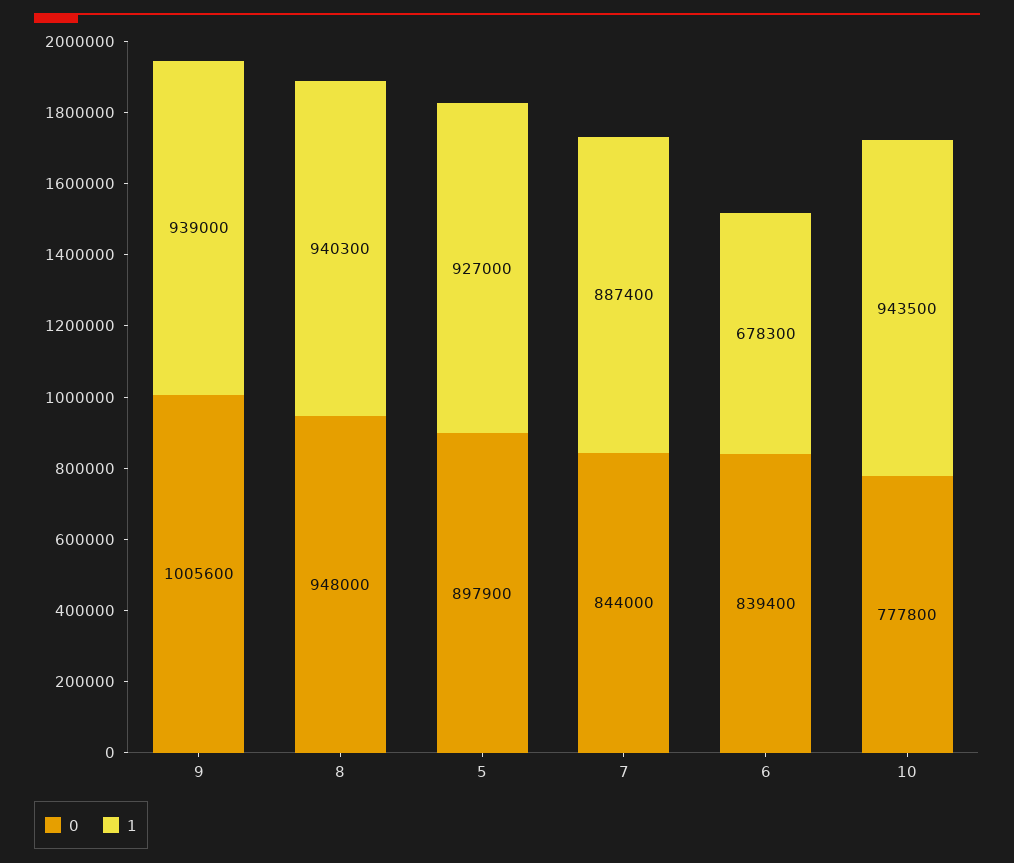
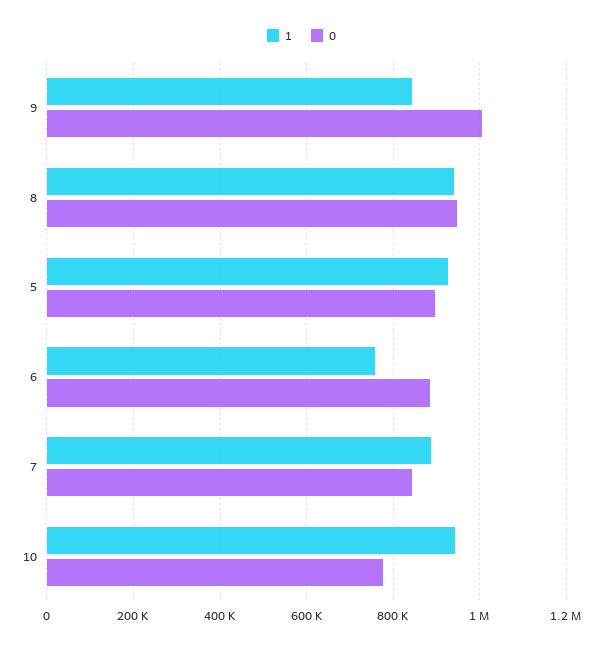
  {
    "0": {
      "9": 1005600,
      "8": 948000,
      "5": 897900,
      "7": 844000,
-     "6": 839400,
+     "6": 880000,
      "10": 777800
    },
    "1": {
-     "9": 939000,
+     "9": 840000,
      "8": 940300,
      "5": 927000,
      "7": 887400,
-     "6": 678300,
+     "6": 760000,
      "10": 943500
    }
  }

